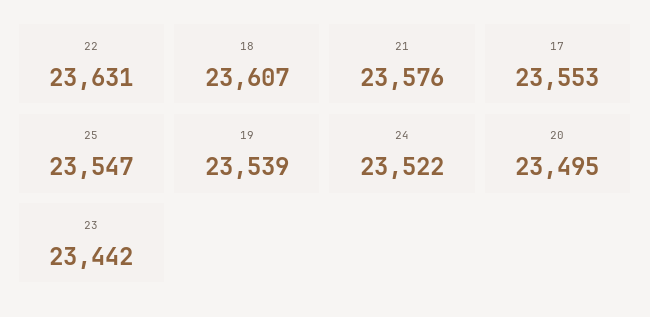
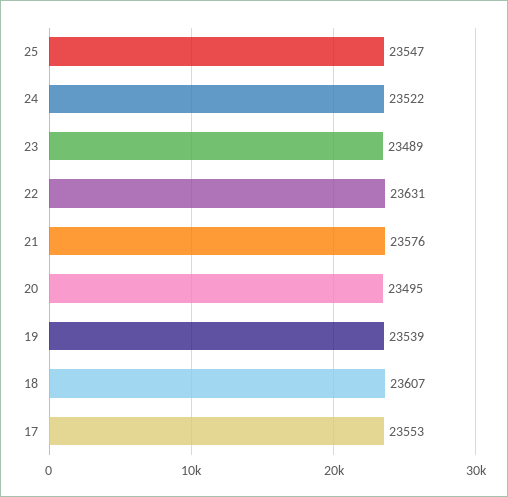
  {
    "22": 23631,
    "18": 23607,
    "21": 23576,
    "17": 23553,
    "25": 23547,
    "19": 23539,
    "24": 23522,
    "20": 23495,
-   "23": 23442
+   "23": 23489
  }

